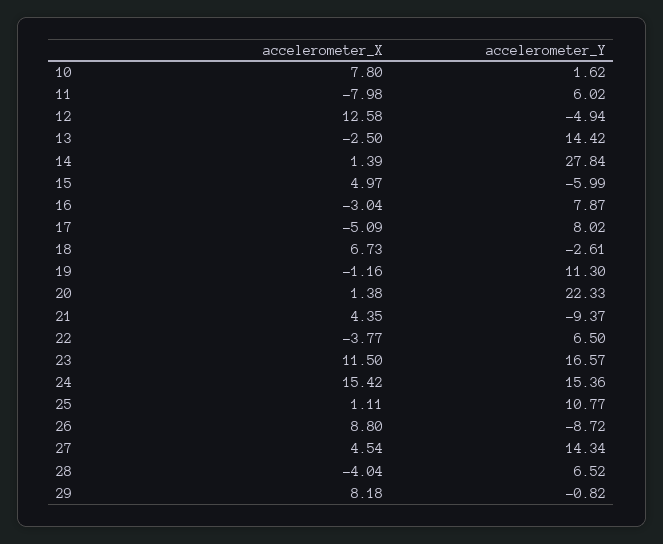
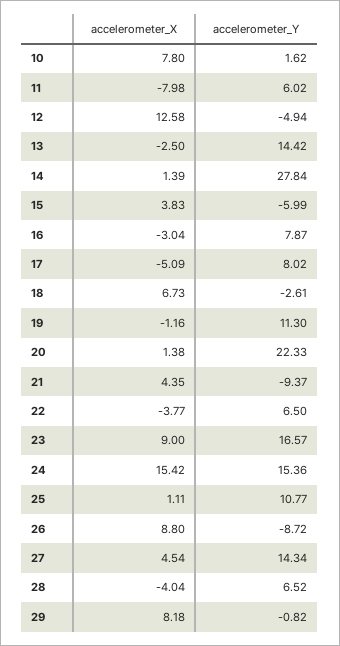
  {
    "accelerometer_X": {
      "10": 7.8,
      "11": -7.98,
      "12": 12.58,
      "13": -2.5,
      "14": 1.39,
-     "15": 4.97,
+     "15": 3.83,
      "16": -3.04,
      "17": -5.09,
      "18": 6.73,
      "19": -1.16,
      "20": 1.38,
      "21": 4.35,
      "22": -3.77,
-     "23": 11.5,
+     "23": 9,
      "24": 15.42,
      "25": 1.11,
      "26": 8.8,
      "27": 4.54,
      "28": -4.04,
      "29": 8.18
    },
    "accelerometer_Y": {
      "10": 1.62,
      "11": 6.02,
      "12": -4.94,
      "13": 14.42,
      "14": 27.84,
      "15": -5.99,
      "16": 7.87,
      "17": 8.02,
      "18": -2.61,
      "19": 11.3,
      "20": 22.33,
      "21": -9.37,
      "22": 6.5,
      "23": 16.57,
      "24": 15.36,
      "25": 10.77,
      "26": -8.72,
      "27": 14.34,
      "28": 6.52,
      "29": -0.82
    }
  }

